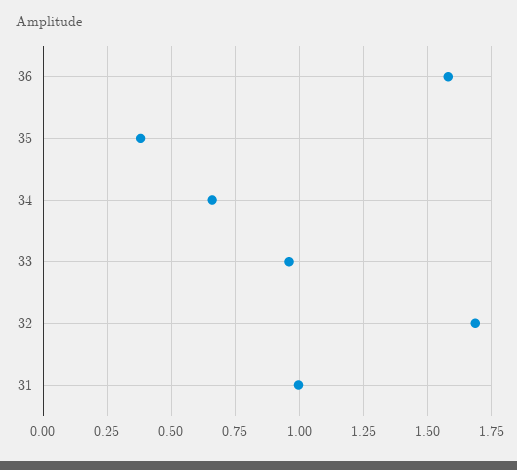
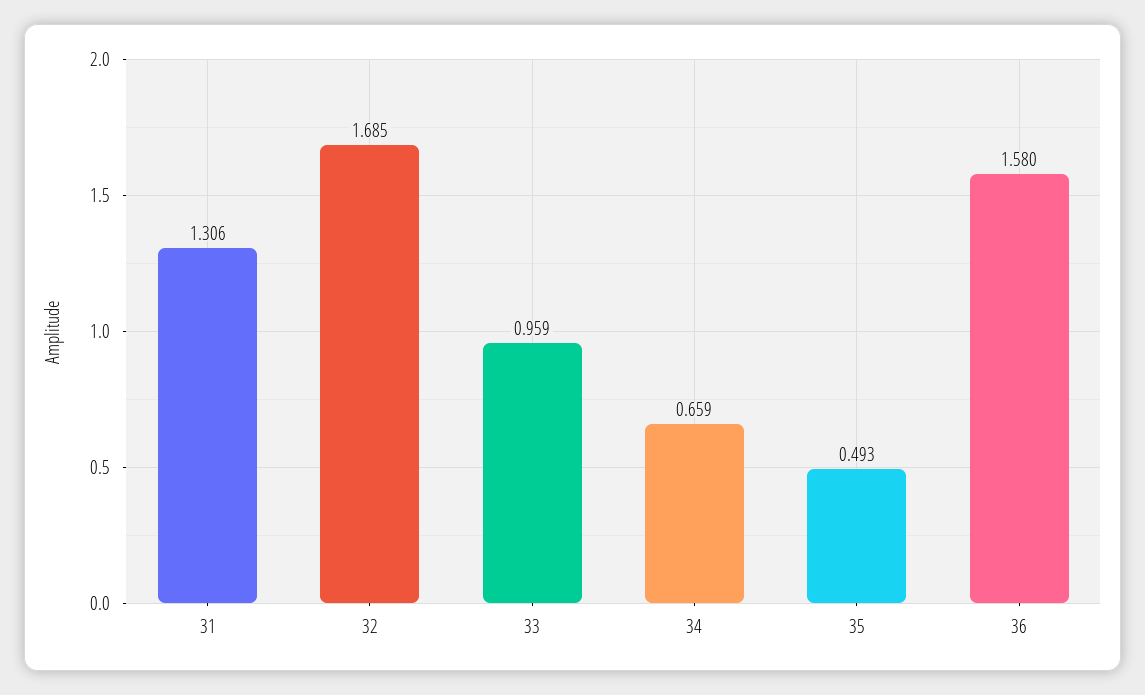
  {
    "36": 1.58,
-   "35": 0.375,
+   "35": 0.493,
    "34": 0.659,
    "33": 0.959,
    "32": 1.685,
-   "31": 1
+   "31": 1.306
  }

